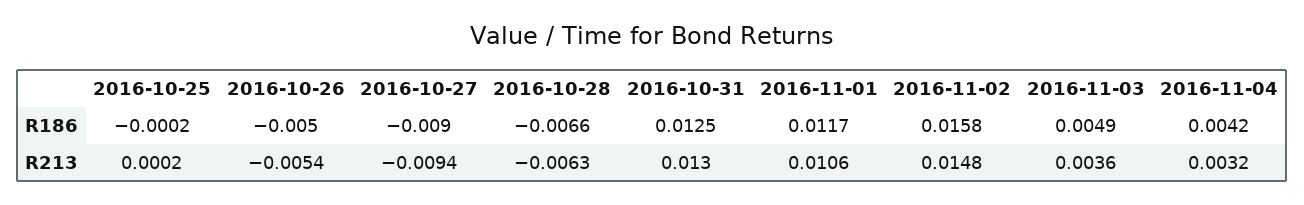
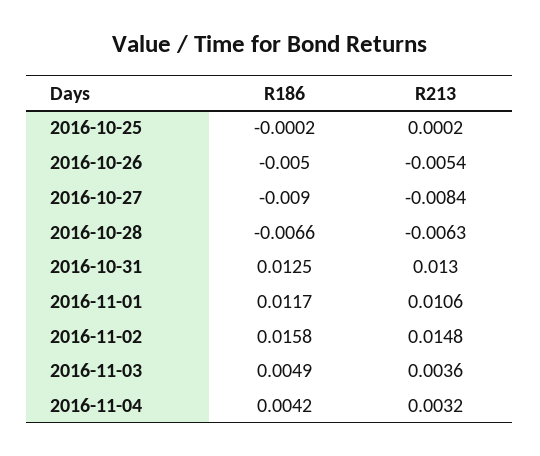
  {
    "2016-10-25": {
      "R186": -0.0002,
      "R213": 0.0002
    },
    "2016-10-26": {
      "R186": -0.005,
      "R213": -0.0054
    },
    "2016-10-27": {
      "R186": -0.009,
-     "R213": -0.0094
+     "R213": -0.0084
    },
    "2016-10-28": {
      "R186": -0.0066,
      "R213": -0.0063
    },
    "2016-10-31": {
      "R186": 0.0125,
      "R213": 0.013
    },
    "2016-11-01": {
      "R186": 0.0117,
      "R213": 0.0106
    },
    "2016-11-02": {
      "R186": 0.0158,
      "R213": 0.0148
    },
    "2016-11-03": {
      "R186": 0.0049,
      "R213": 0.0036
    },
    "2016-11-04": {
      "R186": 0.0042,
      "R213": 0.0032
    }
  }

